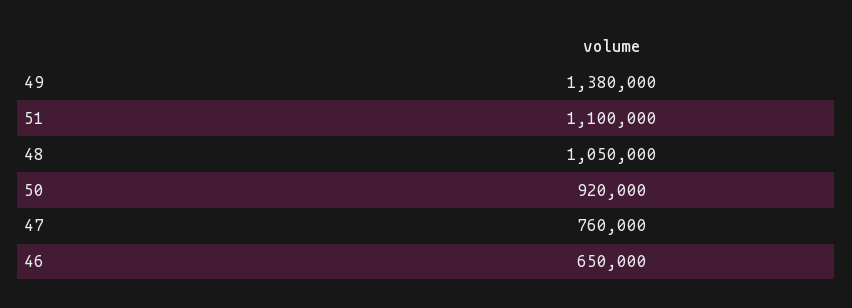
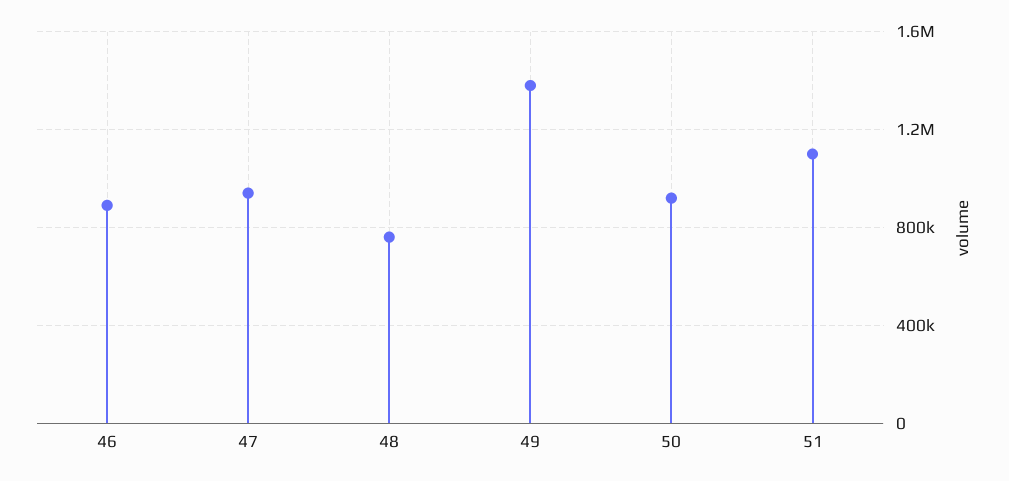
  {
    "49": 1380000,
    "51": 1100000,
-   "48": 1050000,
+   "48": 750000,
    "50": 920000,
-   "47": 760000,
+   "47": 950000,
-   "46": 650000
+   "46": 900000
  }

